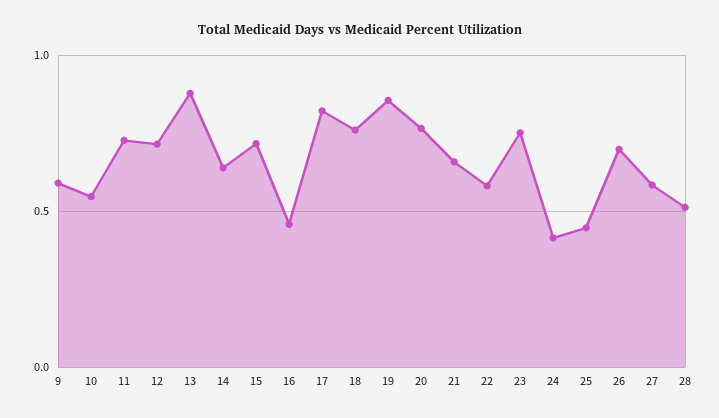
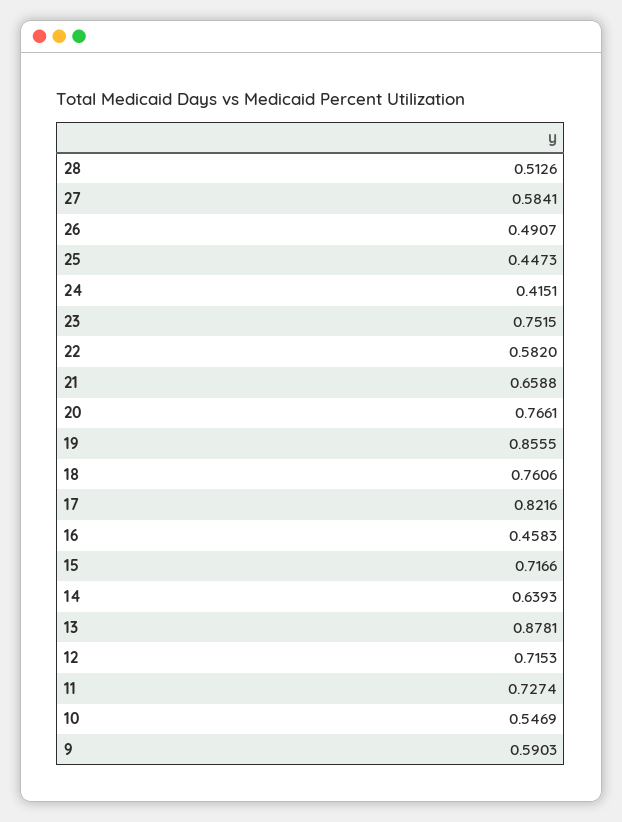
  {
    "9": 0.5903,
    "10": 0.5469,
    "11": 0.7274,
    "12": 0.7153,
    "13": 0.8781,
    "14": 0.6393,
    "15": 0.7166,
    "16": 0.4583,
    "17": 0.8216,
    "18": 0.7606,
    "19": 0.8555,
    "20": 0.7661,
    "21": 0.6588,
    "22": 0.582,
    "23": 0.7515,
    "24": 0.4151,
    "25": 0.4473,
-   "26": 0.7,
+   "26": 0.4907,
    "27": 0.5841,
    "28": 0.5126
  }

